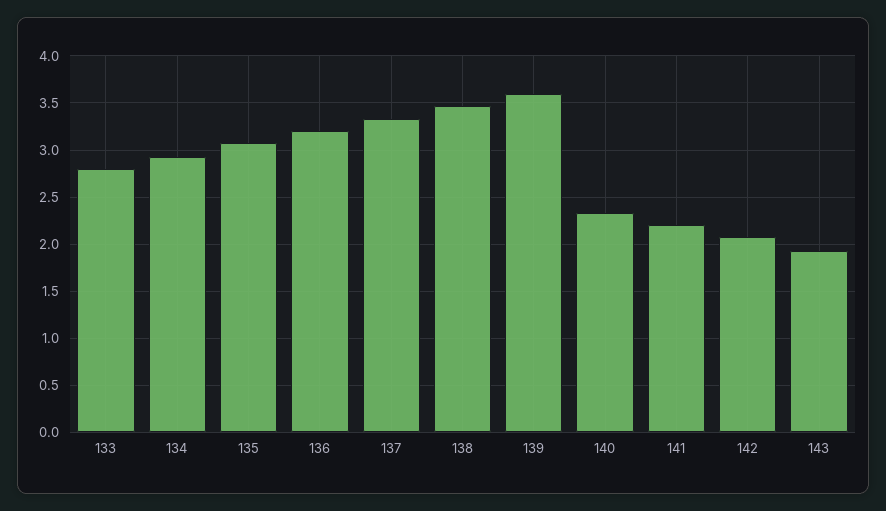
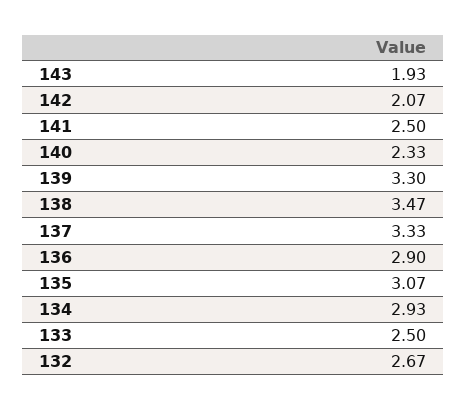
  {
-   "133": 2.8,
+   "133": 2.5,
    "134": 2.93,
    "135": 3.07,
-   "136": 3.2,
+   "136": 2.9,
    "137": 3.33,
    "138": 3.47,
-   "139": 3.6,
+   "139": 3.3,
    "140": 2.33,
-   "141": 2.2,
+   "141": 2.5,
    "142": 2.07,
-   "143": 1.93
+   "143": 1.93,
+   "132": 2.67
  }

